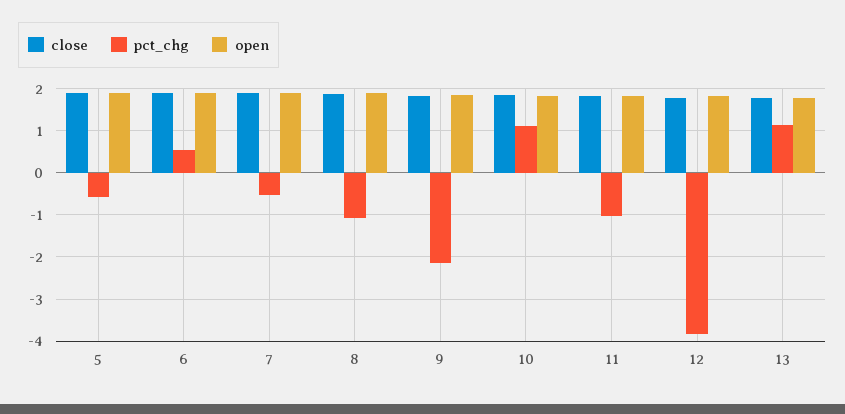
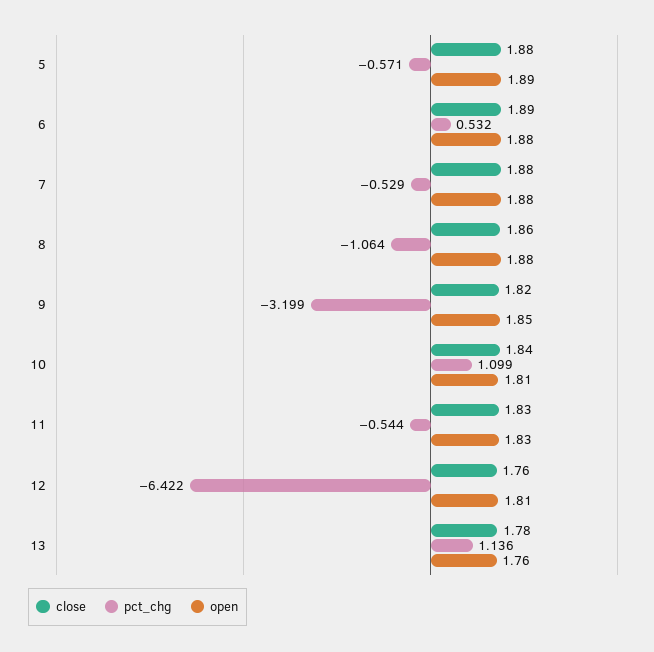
  {
    "close": {
      "5": 1.88,
      "6": 1.89,
      "7": 1.88,
      "8": 1.86,
      "9": 1.82,
      "10": 1.84,
      "11": 1.83,
      "12": 1.76,
      "13": 1.78
    },
    "pct_chg": {
      "5": -0.571,
      "6": 0.532,
      "7": -0.529,
      "8": -1.064,
-     "9": -2.2,
+     "9": -3.199,
      "10": 1.099,
-     "11": -1,
+     "11": -0.544,
-     "12": -3.8,
+     "12": -6.422,
      "13": 1.136
    },
    "open": {
      "5": 1.89,
      "6": 1.88,
      "7": 1.88,
      "8": 1.88,
      "9": 1.85,
      "10": 1.81,
      "11": 1.83,
      "12": 1.81,
      "13": 1.76
    }
  }

